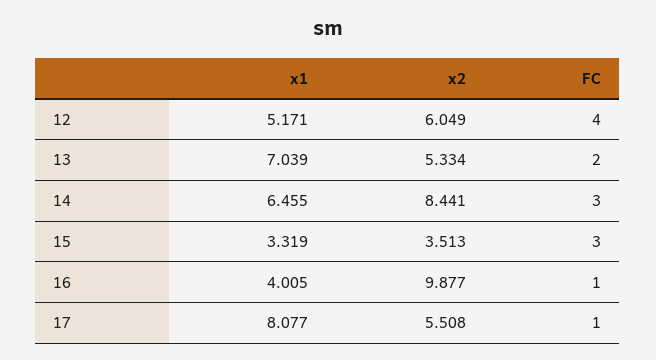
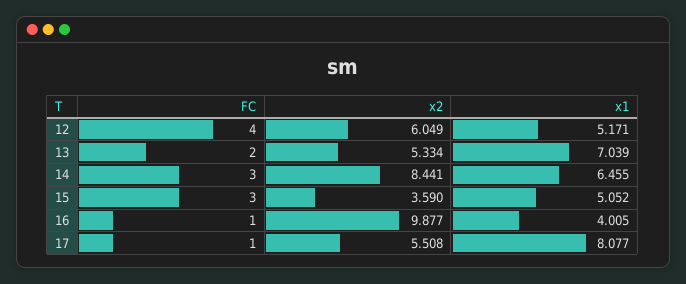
  {
    "x1": {
      "12": 5.171,
      "13": 7.039,
      "14": 6.455,
-     "15": 3.319,
+     "15": 5.052,
      "16": 4.005,
      "17": 8.077
    },
    "x2": {
      "12": 6.049,
      "13": 5.334,
      "14": 8.441,
-     "15": 3.513,
+     "15": 3.59,
      "16": 9.877,
      "17": 5.508
    },
    "FC": {
      "12": 4,
      "13": 2,
      "14": 3,
      "15": 3,
      "16": 1,
      "17": 1
    }
  }

